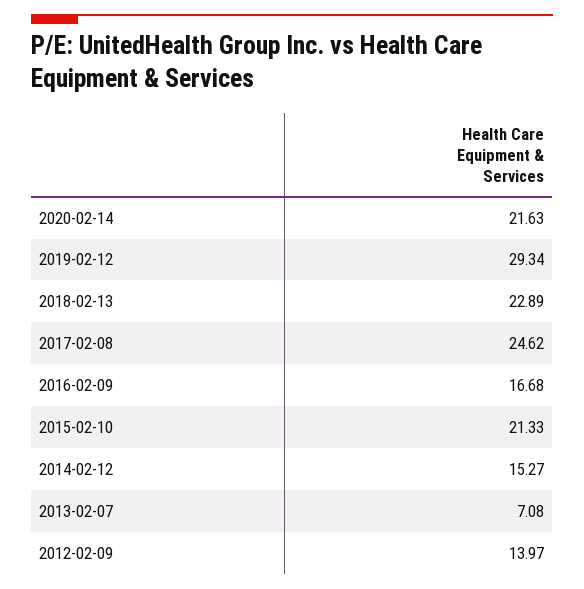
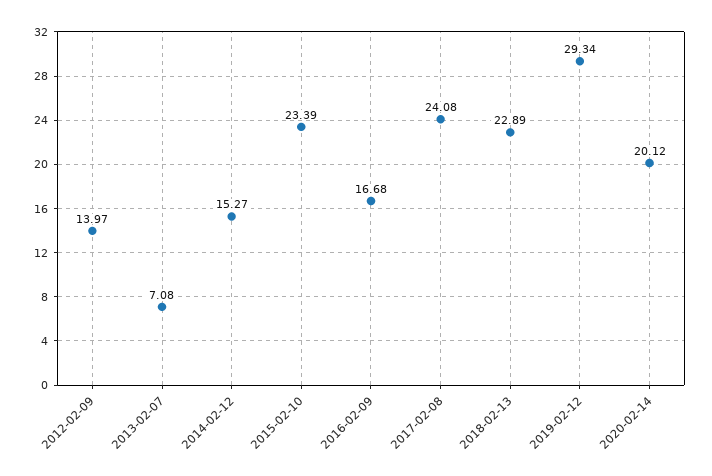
  {
-   "2020-02-14": 21.63,
+   "2020-02-14": 20.12,
    "2019-02-12": 29.34,
    "2018-02-13": 22.89,
-   "2017-02-08": 24.62,
+   "2017-02-08": 24.08,
    "2016-02-09": 16.68,
-   "2015-02-10": 21.33,
+   "2015-02-10": 23.39,
    "2014-02-12": 15.27,
    "2013-02-07": 7.08,
    "2012-02-09": 13.97
  }

